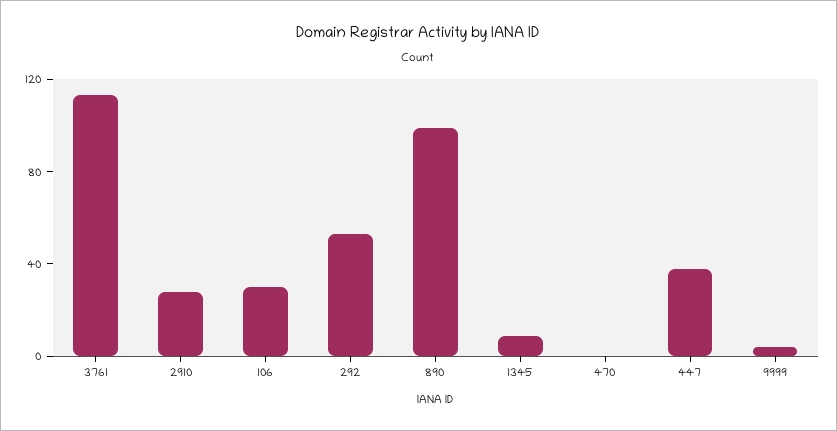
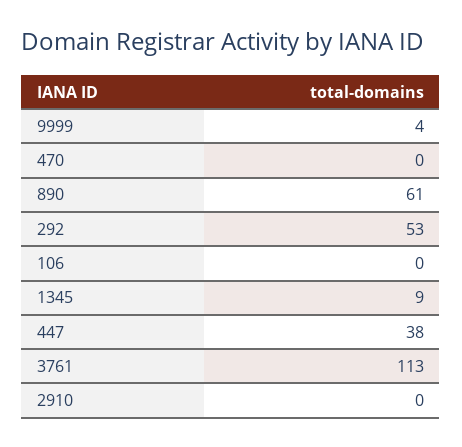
  {
    "3761": 113,
-   "2910": 30,
+   "2910": 0,
-   "106": 30,
+   "106": 0,
    "292": 53,
-   "890": 100,
+   "890": 61,
    "1345": 9,
    "470": 0,
    "447": 38,
    "9999": 4
  }

